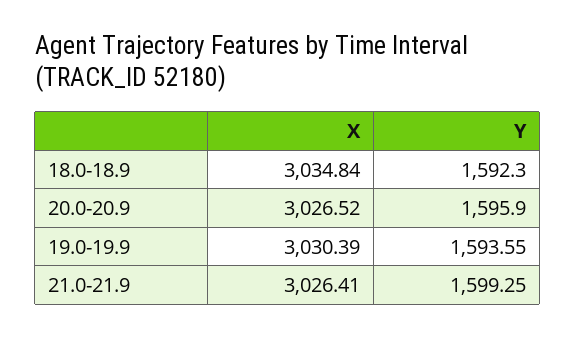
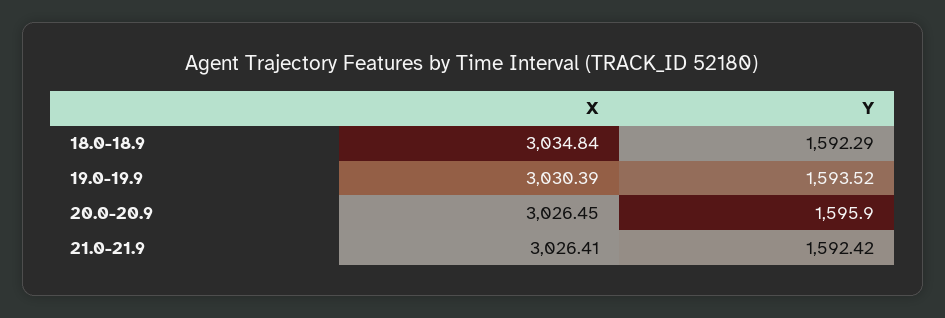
  {
    "X": {
      "18.0-18.9": 3034.84,
-     "20.0-20.9": 3026.52,
+     "20.0-20.9": 3026.45,
      "19.0-19.9": 3030.39,
      "21.0-21.9": 3026.41
    },
    "Y": {
-     "18.0-18.9": 1592.3,
+     "18.0-18.9": 1592.29,
      "20.0-20.9": 1595.9,
-     "19.0-19.9": 1593.55,
+     "19.0-19.9": 1593.52,
-     "21.0-21.9": 1599.25
+     "21.0-21.9": 1592.42
    }
  }

